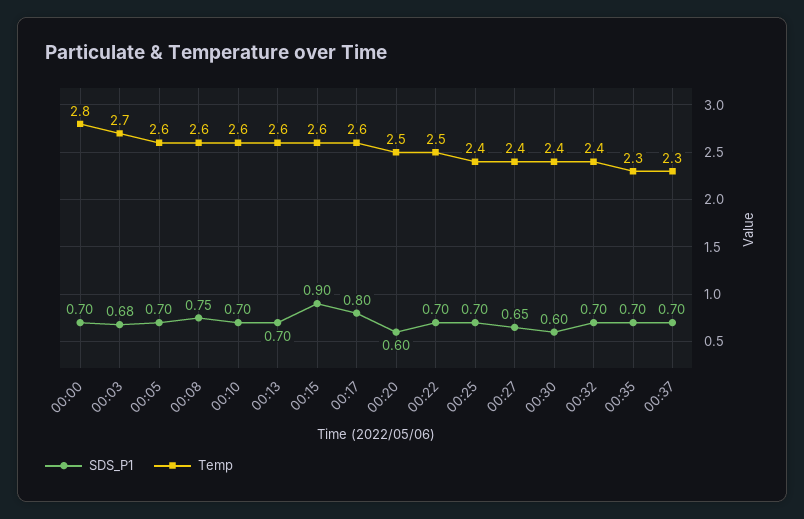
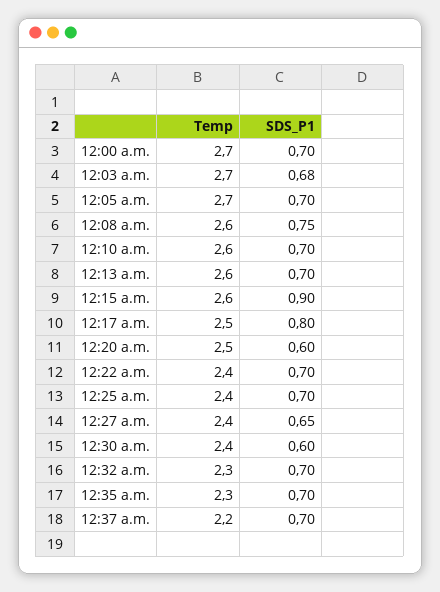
  {
    "SDS_P1": {
      "00:00": 0.7,
      "00:03": 0.68,
      "00:05": 0.7,
      "00:08": 0.75,
      "00:10": 0.7,
      "00:13": 0.7,
      "00:15": 0.9,
      "00:17": 0.8,
      "00:20": 0.6,
      "00:22": 0.7,
      "00:25": 0.7,
      "00:27": 0.65,
      "00:30": 0.6,
      "00:32": 0.7,
      "00:35": 0.7,
      "00:37": 0.7
    },
    "Temp": {
-     "00:00": 2.8,
+     "00:00": 2.7,
      "00:03": 2.7,
-     "00:05": 2.6,
+     "00:05": 2.7,
      "00:08": 2.6,
      "00:10": 2.6,
      "00:13": 2.6,
      "00:15": 2.6,
-     "00:17": 2.6,
+     "00:17": 2.5,
      "00:20": 2.5,
-     "00:22": 2.5,
+     "00:22": 2.4,
      "00:25": 2.4,
      "00:27": 2.4,
      "00:30": 2.4,
-     "00:32": 2.4,
+     "00:32": 2.3,
      "00:35": 2.3,
-     "00:37": 2.3
+     "00:37": 2.2
    }
  }

